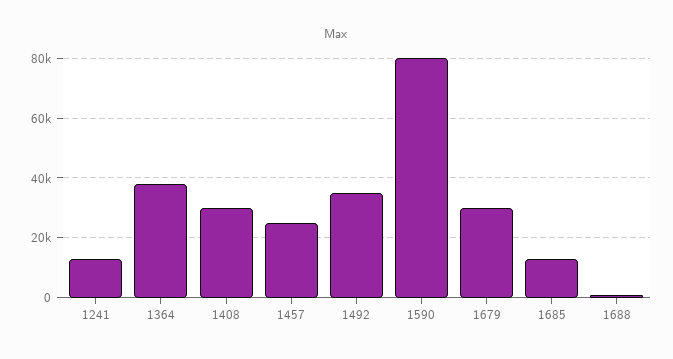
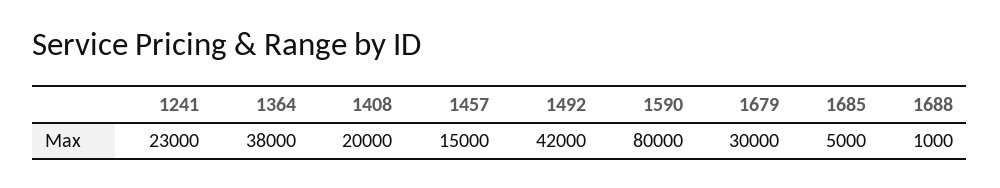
  {
-   "1241": 12500,
+   "1241": 23000,
    "1364": 38000,
-   "1408": 30000,
+   "1408": 20000,
-   "1457": 25000,
+   "1457": 15000,
-   "1492": 35000,
+   "1492": 42000,
    "1590": 80000,
    "1679": 30000,
-   "1685": 12500,
+   "1685": 5000,
    "1688": 1000
  }

